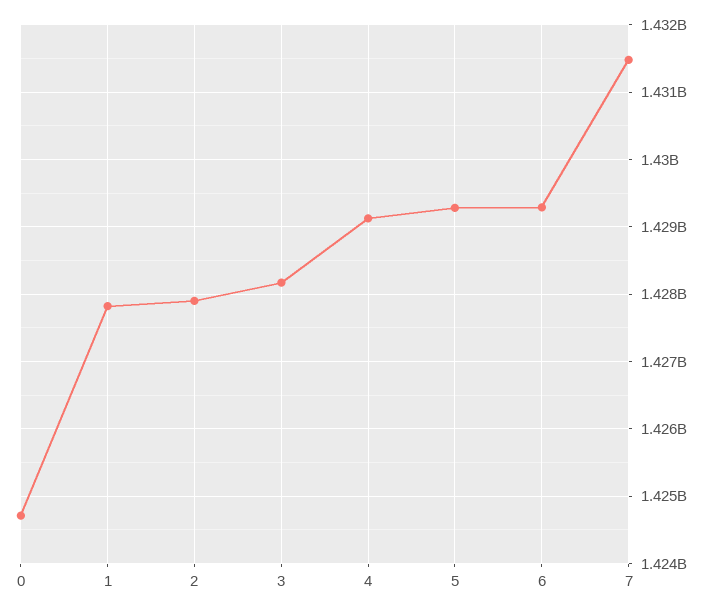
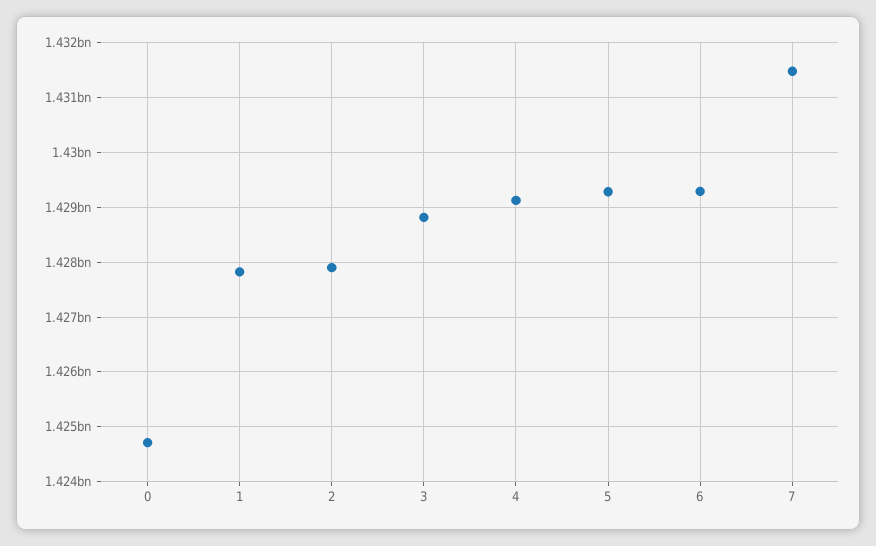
  {
    "0": 1424700000,
    "1": 1427800000,
    "2": 1427900000,
-   "3": 1428200000,
+   "3": 1428800000,
    "4": 1429100000,
    "5": 1429300000,
    "6": 1429300000,
    "7": 1431500000
  }

